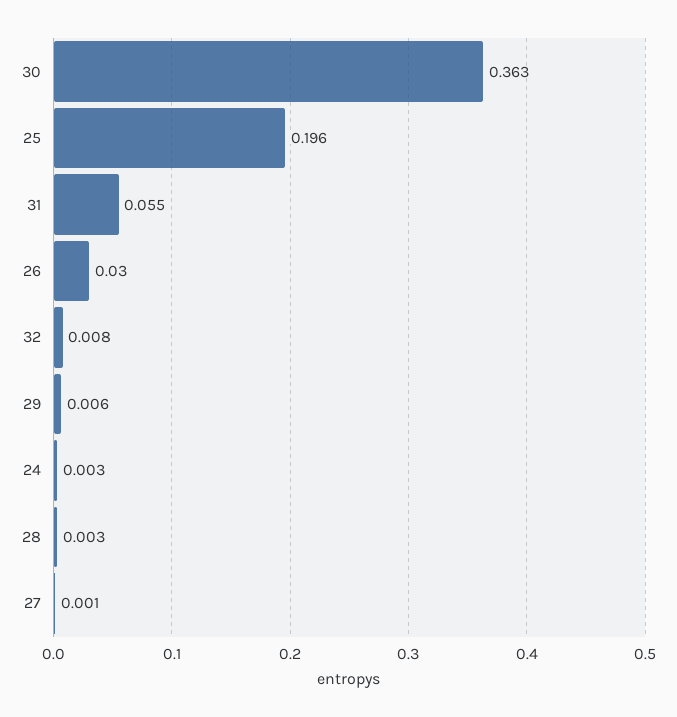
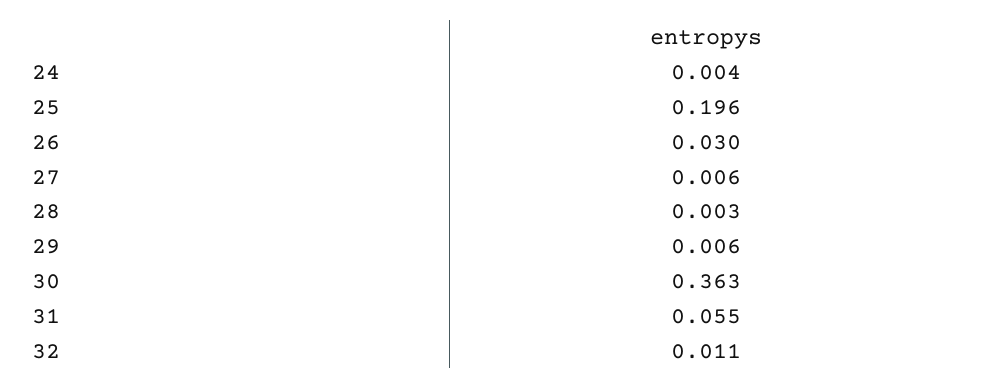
  {
    "30": 0.363,
    "25": 0.196,
    "31": 0.055,
    "26": 0.03,
-   "32": 0.008,
+   "32": 0.011,
    "29": 0.006,
-   "24": 0.003,
+   "24": 0.004,
    "28": 0.003,
-   "27": 0.001
+   "27": 0.006
  }

